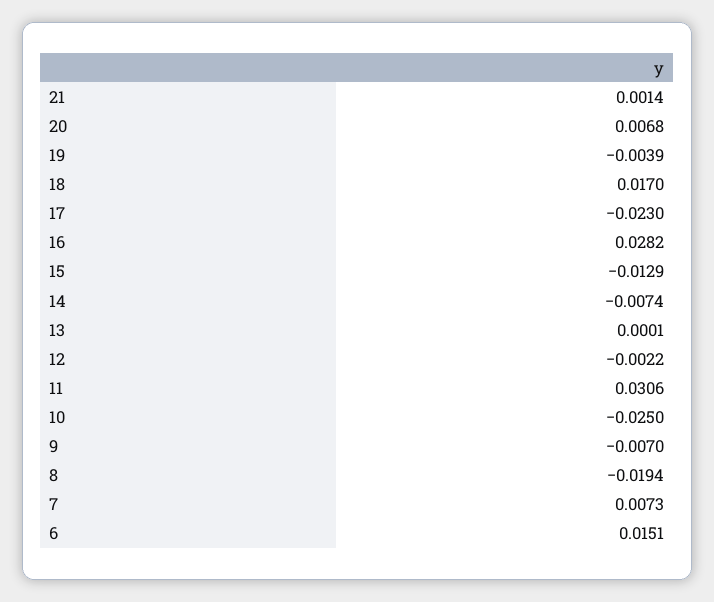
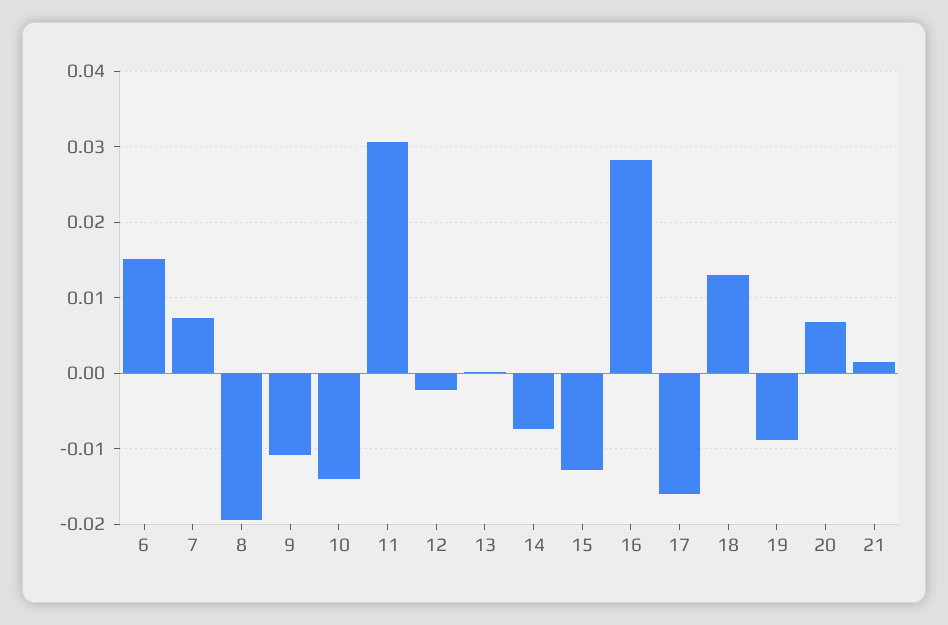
  {
    "21": 0.0014,
    "20": 0.0068,
-   "19": -0.0039,
+   "19": -0.009,
-   "18": 0.017,
+   "18": 0.013,
-   "17": -0.023,
+   "17": -0.016,
    "16": 0.0282,
    "15": -0.0129,
    "14": -0.0074,
    "13": 0.0001,
    "12": -0.0022,
    "11": 0.0306,
-   "10": -0.025,
+   "10": -0.014,
-   "9": -0.007,
+   "9": -0.011,
    "8": -0.0194,
    "7": 0.0073,
    "6": 0.0151
  }

